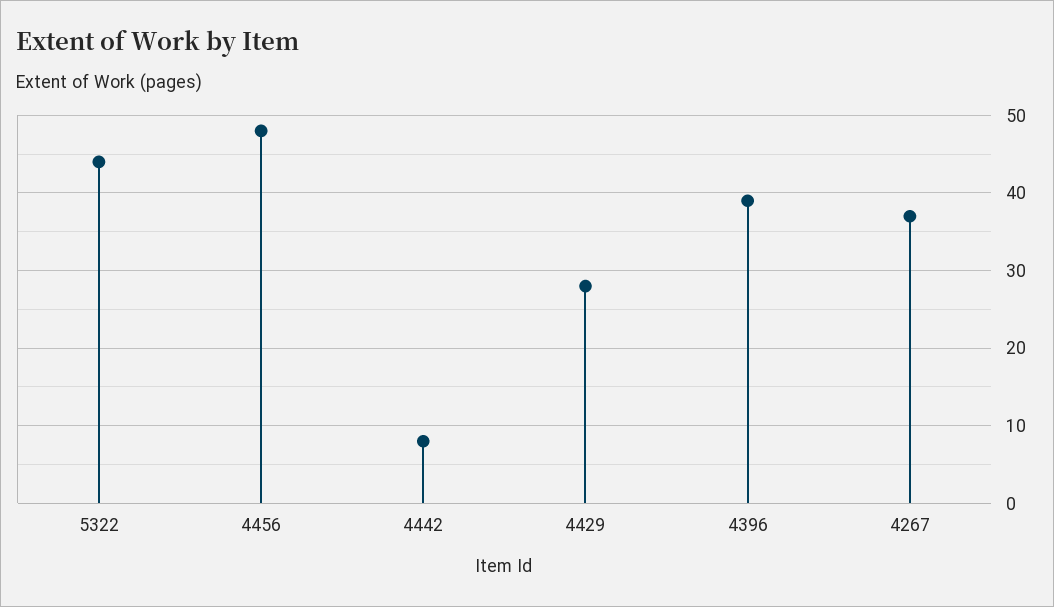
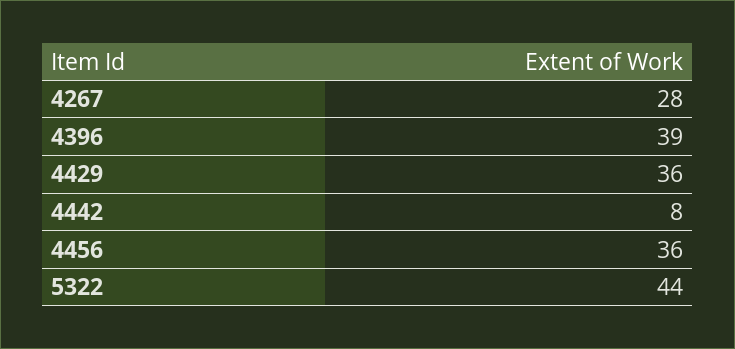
  {
    "5322": 44,
-   "4456": 48,
+   "4456": 36,
    "4442": 8,
-   "4429": 28,
+   "4429": 36,
    "4396": 39,
-   "4267": 37
+   "4267": 28
  }

